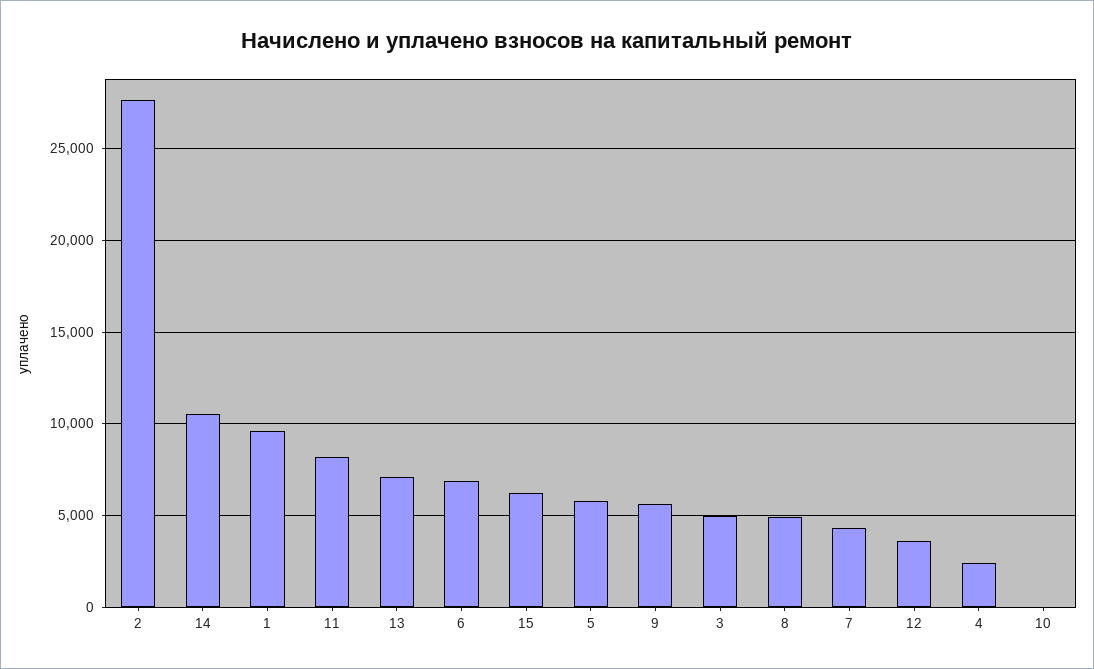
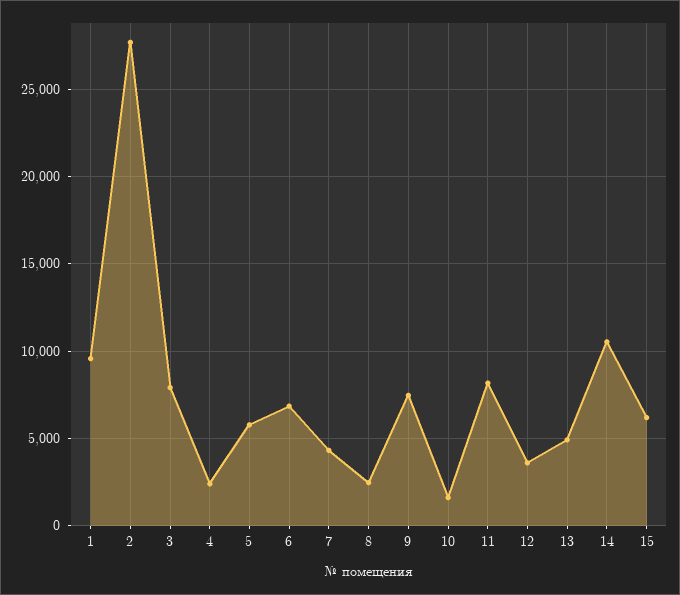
  {
    "2": 27500,
    "14": 10500,
    "1": 9500,
    "11": 8000,
-   "13": 7000,
+   "13": 5000,
    "6": 7000,
    "15": 6000,
    "5": 6000,
-   "9": 5500,
+   "9": 7500,
-   "3": 5000,
+   "3": 8000,
-   "8": 5000,
+   "8": 2500,
    "7": 4500,
    "12": 3500,
    "4": 2500,
-   "10": 0
+   "10": 1500
  }

